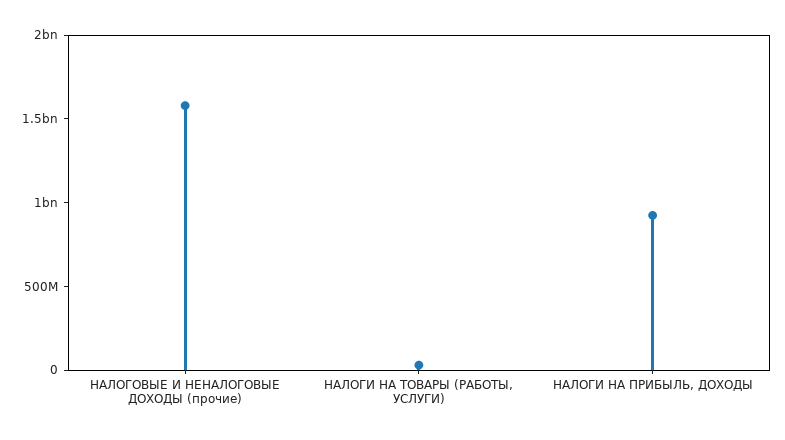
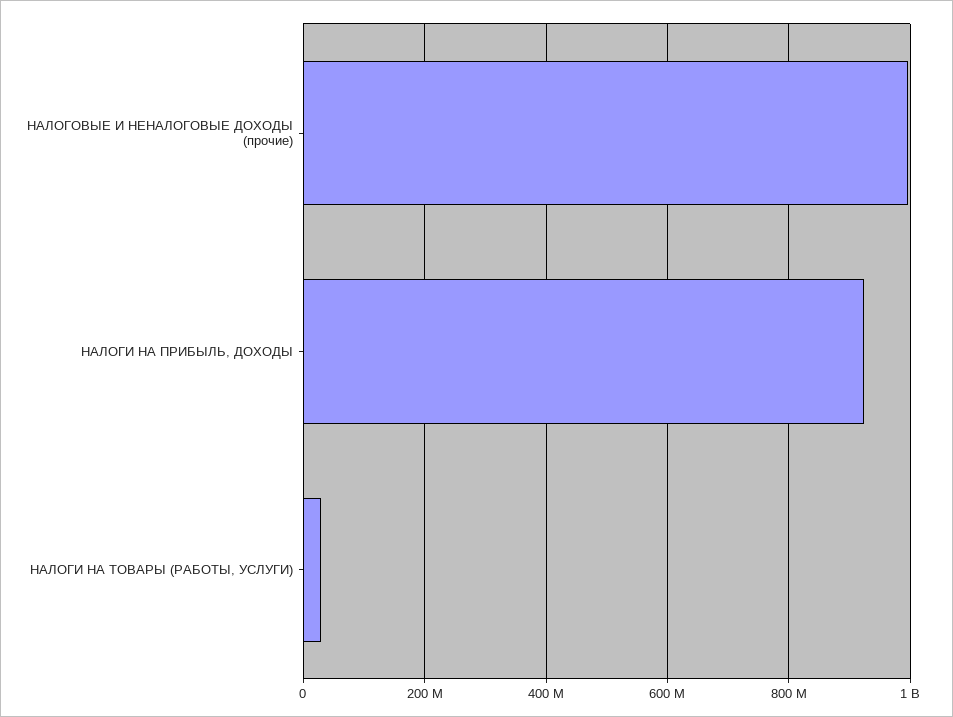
  {
-   "НАЛОГОВЫЕ И НЕНАЛОГОВЫЕ ДОХОДЫ (прочие)": 1600000000,
+   "НАЛОГОВЫЕ И НЕНАЛОГОВЫЕ ДОХОДЫ (прочие)": 1000000000,
    "НАЛОГИ НА ТОВАРЫ (РАБОТЫ, УСЛУГИ)": 20000000,
    "НАЛОГИ НА ПРИБЫЛЬ, ДОХОДЫ": 920000000
  }

